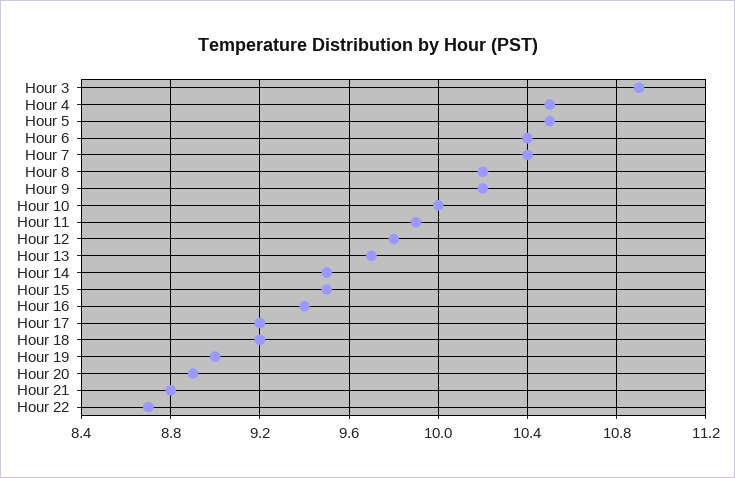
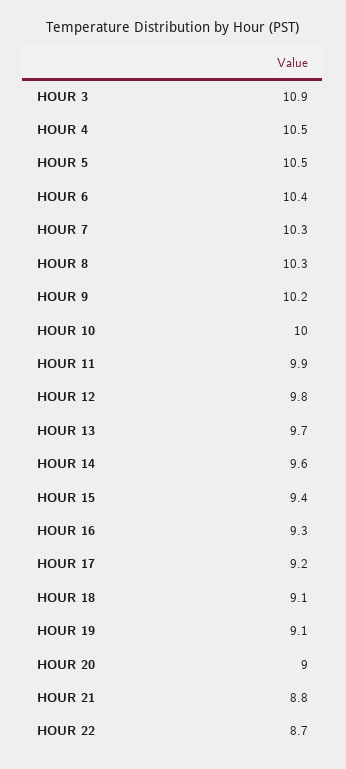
  {
    "Hour 3": 10.9,
    "Hour 4": 10.5,
    "Hour 5": 10.5,
    "Hour 6": 10.4,
-   "Hour 7": 10.4,
+   "Hour 7": 10.3,
-   "Hour 8": 10.2,
+   "Hour 8": 10.3,
    "Hour 9": 10.2,
    "Hour 10": 10,
    "Hour 11": 9.9,
    "Hour 12": 9.8,
    "Hour 13": 9.7,
-   "Hour 14": 9.5,
+   "Hour 14": 9.6,
-   "Hour 15": 9.5,
+   "Hour 15": 9.4,
-   "Hour 16": 9.4,
+   "Hour 16": 9.3,
    "Hour 17": 9.2,
-   "Hour 18": 9.2,
+   "Hour 18": 9.1,
-   "Hour 19": 9,
+   "Hour 19": 9.1,
-   "Hour 20": 8.9,
+   "Hour 20": 9,
    "Hour 21": 8.8,
    "Hour 22": 8.7
  }

